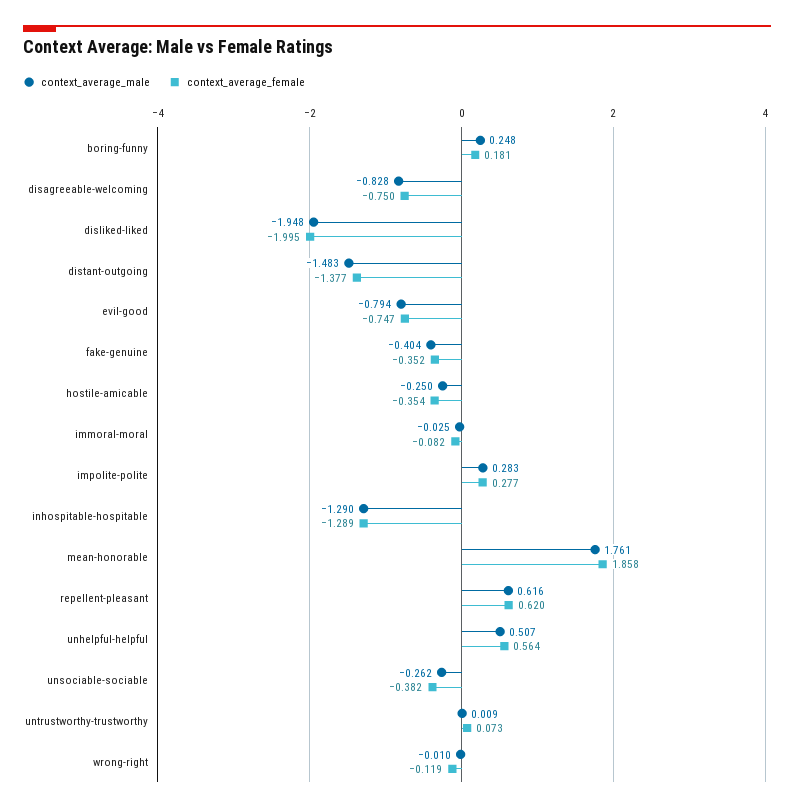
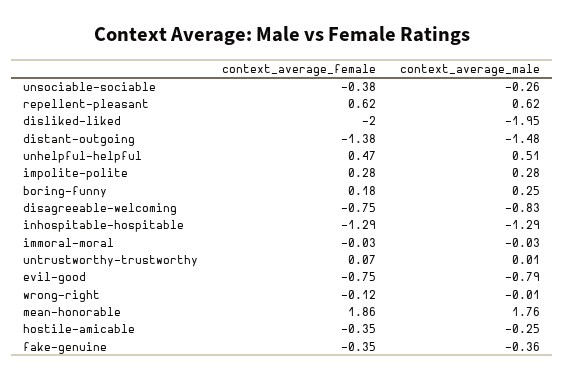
  {
    "context_average_male": {
      "boring-funny": 0.248,
      "disagreeable-welcoming": -0.828,
      "disliked-liked": -1.948,
      "distant-outgoing": -1.483,
      "evil-good": -0.794,
-     "fake-genuine": -0.404,
+     "fake-genuine": -0.36,
      "hostile-amicable": -0.25,
      "immoral-moral": -0.025,
      "impolite-polite": 0.283,
      "inhospitable-hospitable": -1.29,
      "mean-honorable": 1.761,
      "repellent-pleasant": 0.616,
      "unhelpful-helpful": 0.507,
      "unsociable-sociable": -0.262,
      "untrustworthy-trustworthy": 0.009,
      "wrong-right": -0.01
    },
    "context_average_female": {
      "boring-funny": 0.181,
      "disagreeable-welcoming": -0.75,
      "disliked-liked": -1.995,
      "distant-outgoing": -1.377,
      "evil-good": -0.747,
      "fake-genuine": -0.352,
      "hostile-amicable": -0.354,
-     "immoral-moral": -0.082,
+     "immoral-moral": -0.03,
      "impolite-polite": 0.277,
      "inhospitable-hospitable": -1.289,
      "mean-honorable": 1.858,
      "repellent-pleasant": 0.62,
-     "unhelpful-helpful": 0.564,
+     "unhelpful-helpful": 0.47,
      "unsociable-sociable": -0.382,
      "untrustworthy-trustworthy": 0.073,
      "wrong-right": -0.119
    }
  }

